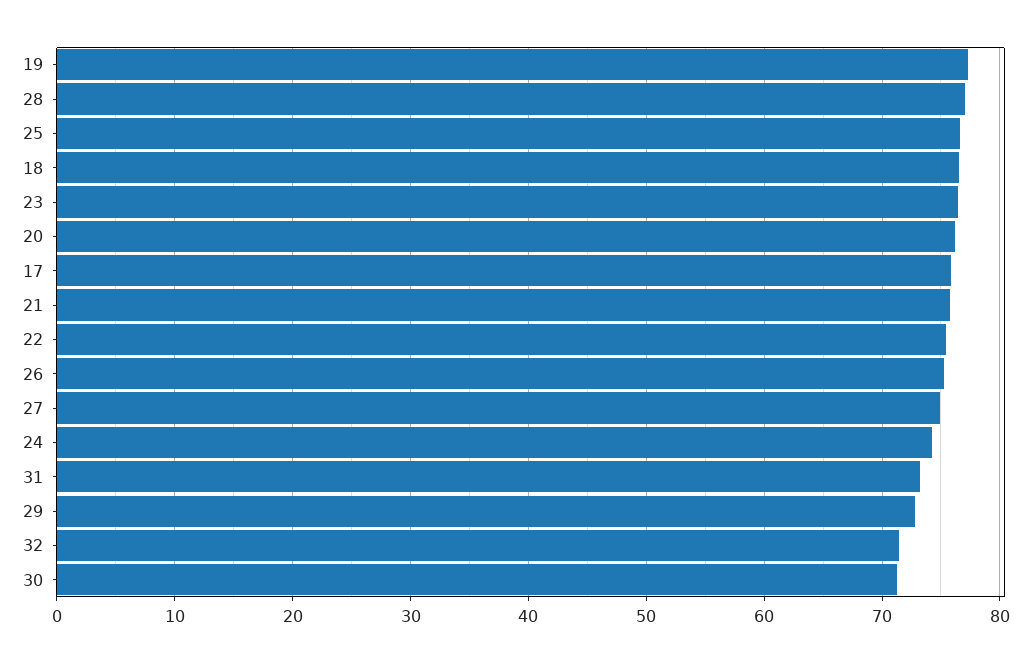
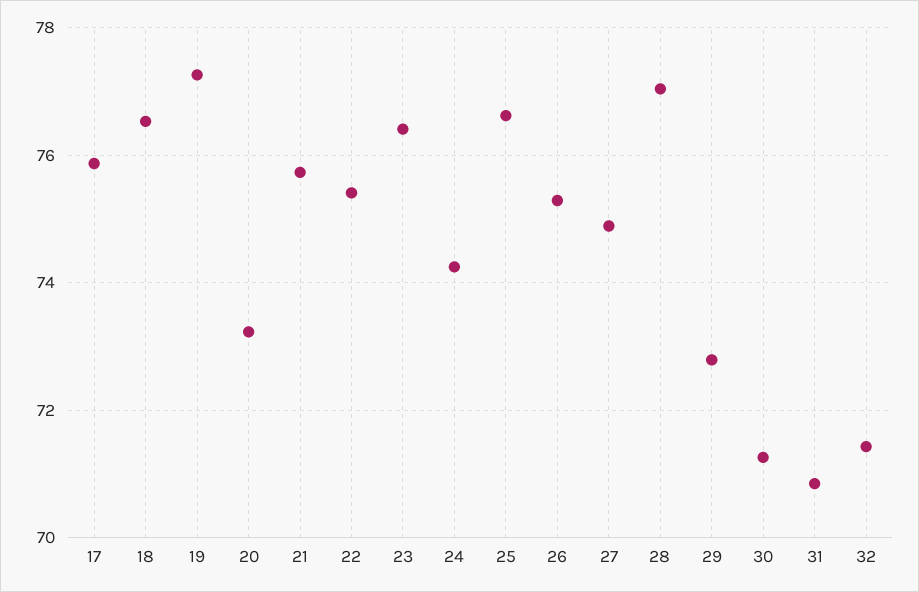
  {
    "19": 77.2,
    "28": 77,
    "25": 76.6,
    "18": 76.6,
    "23": 76.4,
-   "20": 76,
+   "20": 73.2,
    "17": 75.8,
    "21": 75.8,
    "22": 75.4,
    "26": 75.2,
    "27": 74.8,
    "24": 74.2,
-   "31": 73,
+   "31": 70.8,
    "29": 72.8,
    "32": 71.4,
    "30": 71.2
  }

